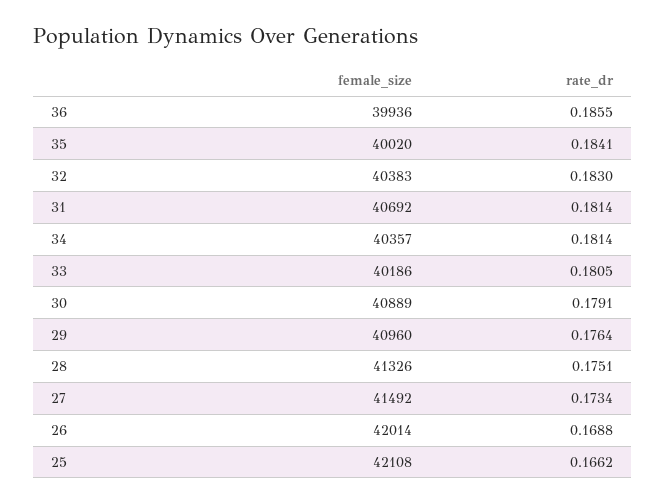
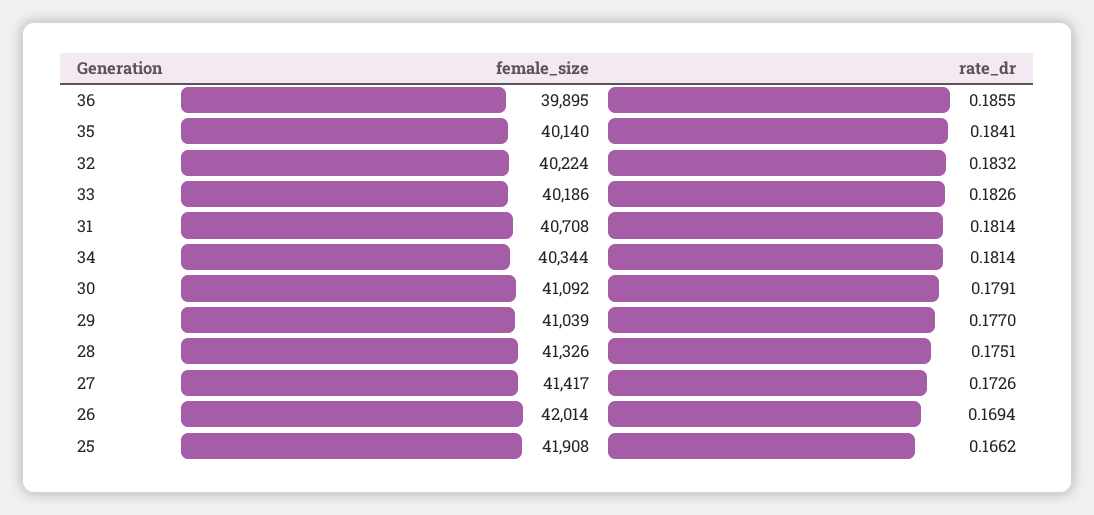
  {
    "female_size": {
-     "36": 39936,
+     "36": 39895,
-     "35": 40020,
+     "35": 40140,
-     "32": 40383,
+     "32": 40224,
-     "31": 40692,
+     "31": 40708,
-     "34": 40357,
+     "34": 40344,
      "33": 40186,
-     "30": 40889,
+     "30": 41092,
-     "29": 40960,
+     "29": 41039,
      "28": 41326,
-     "27": 41492,
+     "27": 41417,
      "26": 42014,
-     "25": 42108
+     "25": 41908
    },
    "rate_dr": {
      "36": 0.1855,
      "35": 0.1841,
-     "32": 0.183,
+     "32": 0.1832,
      "31": 0.1814,
      "34": 0.1814,
-     "33": 0.1805,
+     "33": 0.1826,
      "30": 0.1791,
-     "29": 0.1764,
+     "29": 0.177,
      "28": 0.1751,
-     "27": 0.1734,
+     "27": 0.1726,
-     "26": 0.1688,
+     "26": 0.1694,
      "25": 0.1662
    }
  }

